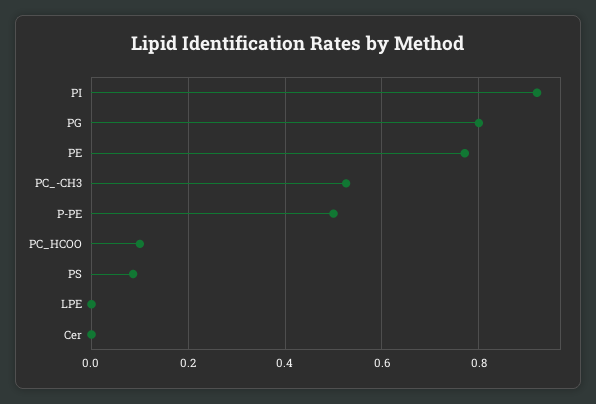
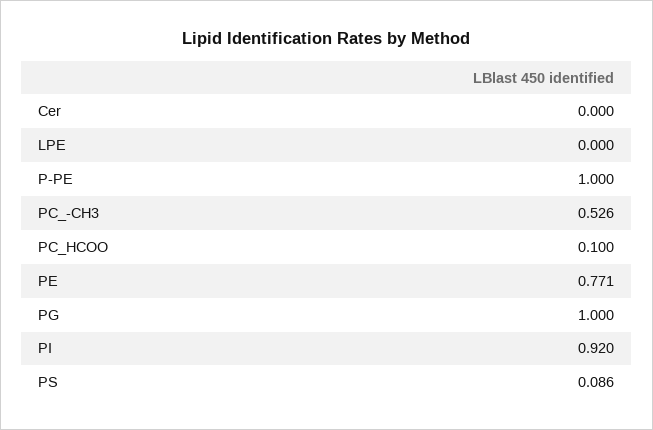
  {
    "PI": 0.92,
-   "PG": 0.8,
+   "PG": 1,
    "PE": 0.771,
    "PC_-CH3": 0.526,
-   "P-PE": 0.5,
+   "P-PE": 1,
    "PC_HCOO": 0.1,
    "PS": 0.086,
    "LPE": 0,
    "Cer": 0
  }

